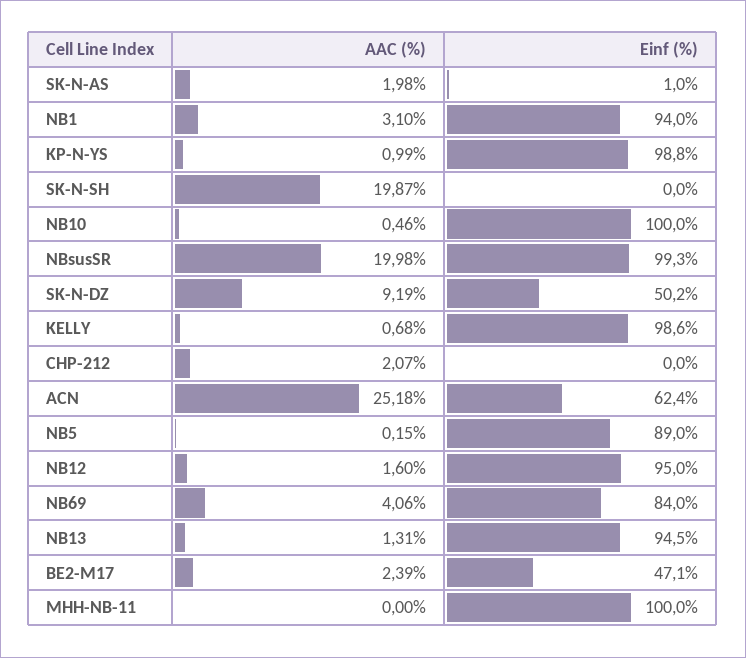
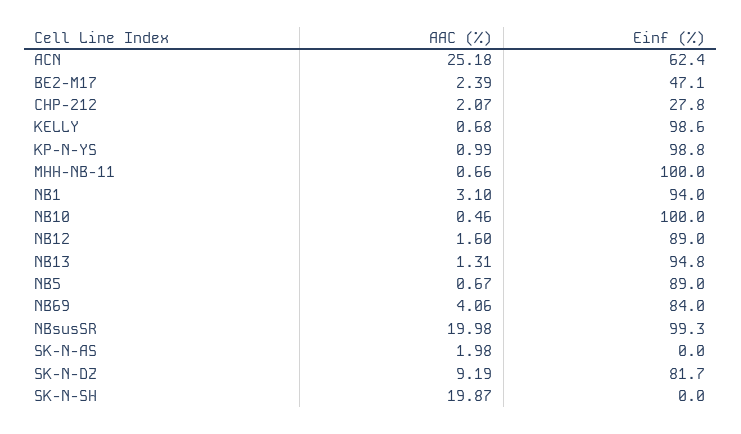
  {
    "AAC (%)": {
      "SK-N-AS": 1.98,
      "NB1": 3.1,
      "KP-N-YS": 0.99,
      "SK-N-SH": 19.87,
      "NB10": 0.46,
      "NBsusSR": 19.98,
      "SK-N-DZ": 9.19,
      "KELLY": 0.68,
      "CHP-212": 2.07,
      "ACN": 25.18,
-     "NB5": 0.15,
+     "NB5": 0.67,
      "NB12": 1.6,
      "NB69": 4.06,
      "NB13": 1.31,
      "BE2-M17": 2.39,
-     "MHH-NB-11": 0
+     "MHH-NB-11": 0.66
    },
    "Einf (%)": {
-     "SK-N-AS": 1,
+     "SK-N-AS": 0,
      "NB1": 94,
      "KP-N-YS": 98.8,
      "SK-N-SH": 0,
      "NB10": 100,
      "NBsusSR": 99.3,
-     "SK-N-DZ": 50.2,
+     "SK-N-DZ": 81.7,
      "KELLY": 98.6,
-     "CHP-212": 0,
+     "CHP-212": 27.8,
      "ACN": 62.4,
      "NB5": 89,
-     "NB12": 95,
+     "NB12": 89,
      "NB69": 84,
-     "NB13": 94.5,
+     "NB13": 94.8,
      "BE2-M17": 47.1,
      "MHH-NB-11": 100
    }
  }

